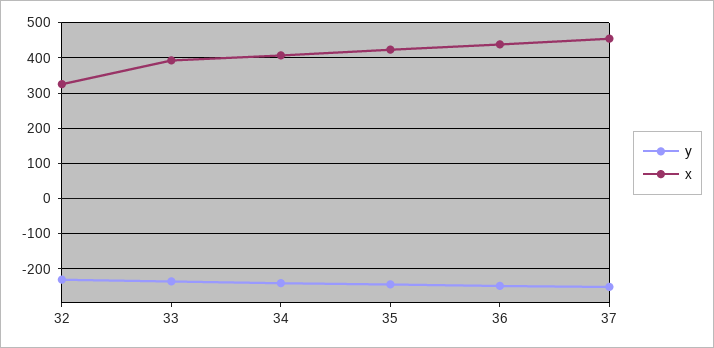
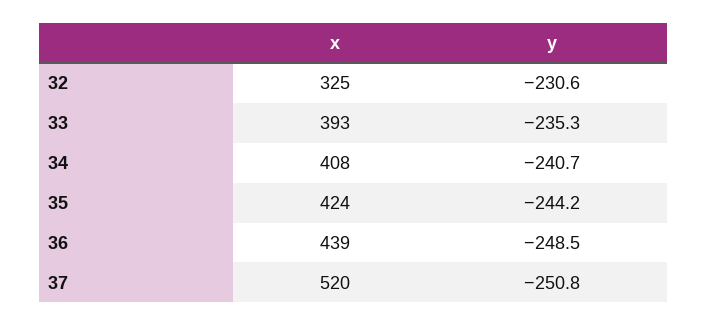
  {
    "y": {
      "32": -230.6,
      "33": -235.3,
      "34": -240.7,
      "35": -244.2,
      "36": -248.5,
      "37": -250.8
    },
    "x": {
      "32": 325,
      "33": 393,
      "34": 408,
      "35": 424,
      "36": 439,
-     "37": 460
+     "37": 520
    }
  }

